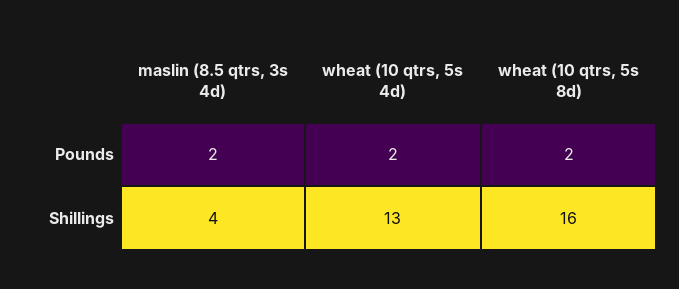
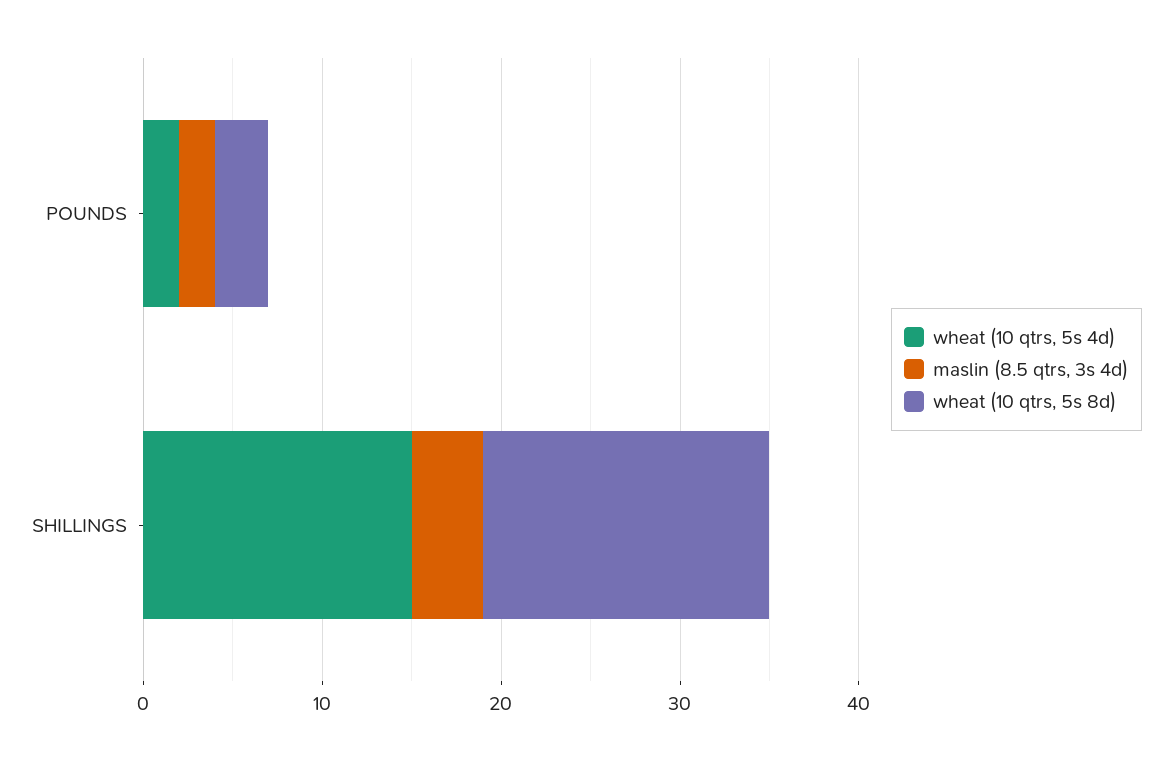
  {
    "maslin (8.5 qtrs, 3s 4d)": {
      "Pounds": 2,
      "Shillings": 4
    },
    "wheat (10 qtrs, 5s 4d)": {
      "Pounds": 2,
-     "Shillings": 13
+     "Shillings": 15
    },
    "wheat (10 qtrs, 5s 8d)": {
-     "Pounds": 2,
+     "Pounds": 3,
      "Shillings": 16
    }
  }

